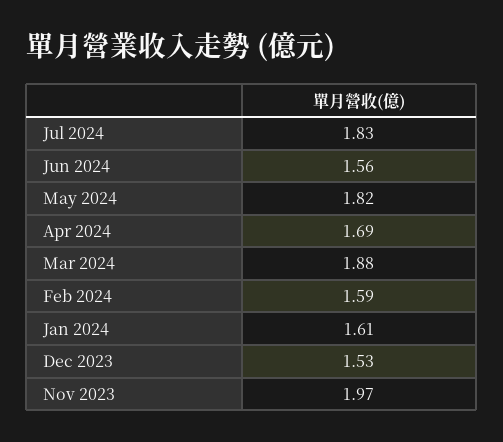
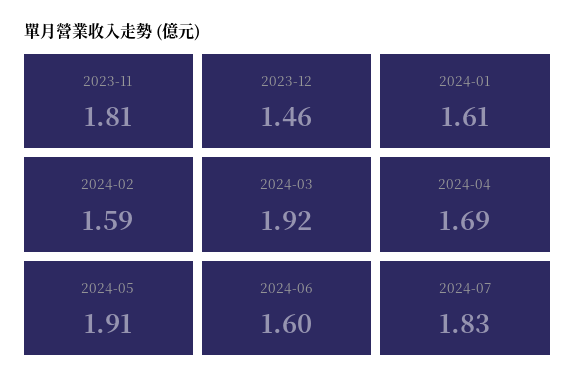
  {
    "Jul 2024": 1.83,
-   "Jun 2024": 1.56,
+   "Jun 2024": 1.6,
-   "May 2024": 1.82,
+   "May 2024": 1.91,
    "Apr 2024": 1.69,
-   "Mar 2024": 1.88,
+   "Mar 2024": 1.92,
    "Feb 2024": 1.59,
    "Jan 2024": 1.61,
-   "Dec 2023": 1.53,
+   "Dec 2023": 1.46,
-   "Nov 2023": 1.97
+   "Nov 2023": 1.81
  }

